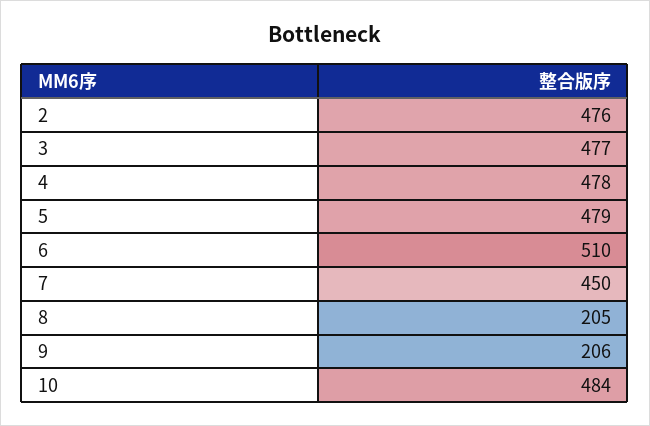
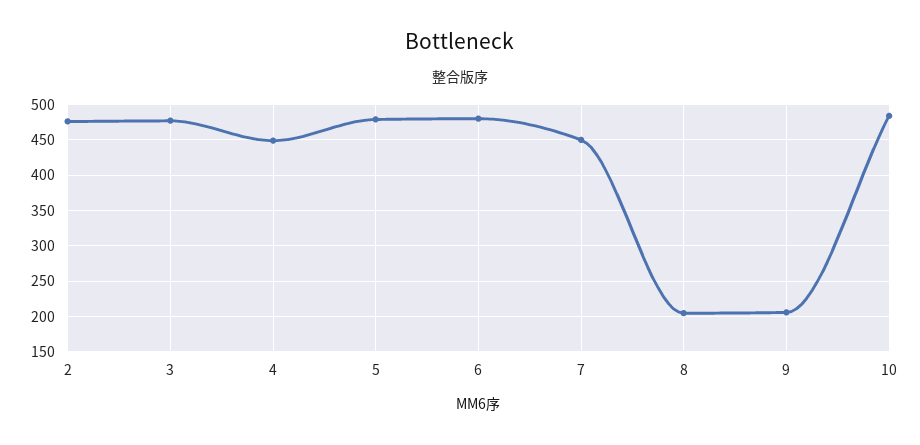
  {
    "2": 476,
    "3": 477,
-   "4": 478,
+   "4": 450,
    "5": 479,
-   "6": 510,
+   "6": 480,
    "7": 450,
    "8": 205,
    "9": 206,
    "10": 484
  }

